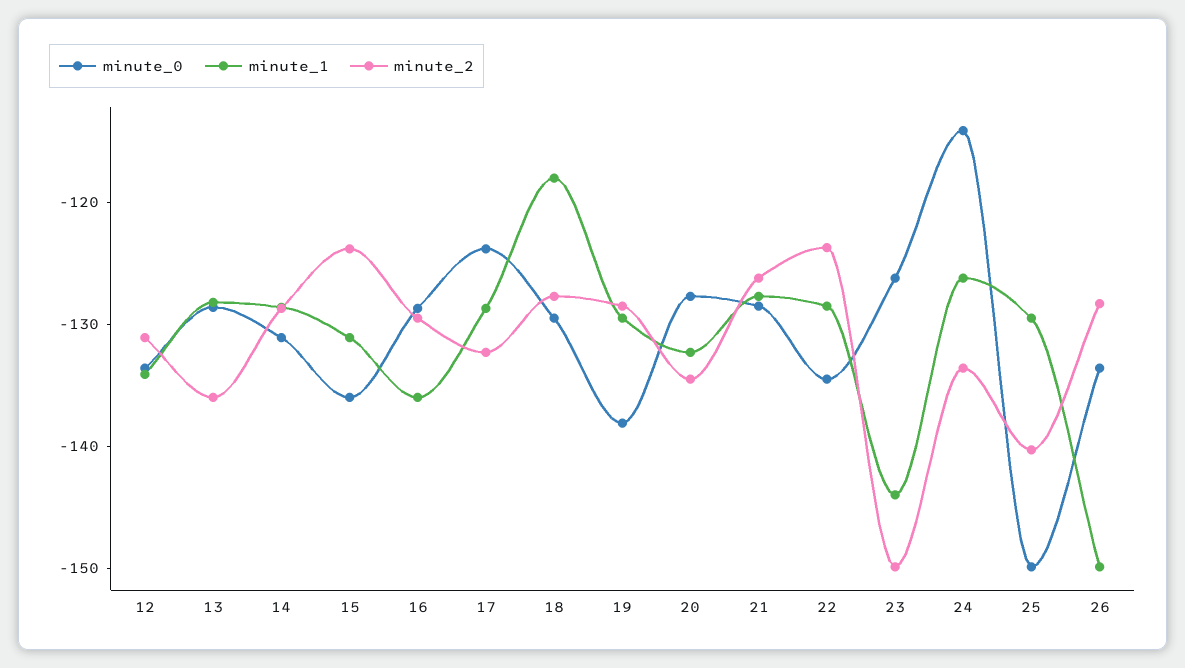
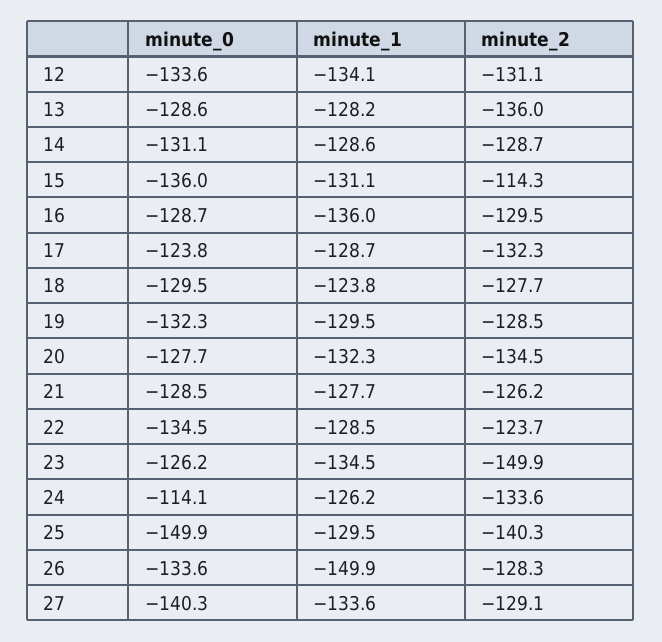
  {
    "minute_0": {
      "12": -133.6,
      "13": -128.6,
      "14": -131.1,
      "15": -136,
      "16": -128.7,
      "17": -123.8,
      "18": -129.5,
-     "19": -138,
+     "19": -132.3,
      "20": -127.7,
      "21": -128.5,
      "22": -134.5,
      "23": -126.2,
      "24": -114.1,
      "25": -149.9,
-     "26": -133.6
+     "26": -133.6,
+     "27": -140.3
    },
    "minute_1": {
      "12": -134.1,
      "13": -128.2,
      "14": -128.6,
      "15": -131.1,
      "16": -136,
      "17": -128.7,
-     "18": -118,
+     "18": -123.8,
      "19": -129.5,
      "20": -132.3,
      "21": -127.7,
      "22": -128.5,
-     "23": -144,
+     "23": -134.5,
      "24": -126.2,
      "25": -129.5,
-     "26": -149.9
+     "26": -149.9,
+     "27": -133.6
    },
    "minute_2": {
      "12": -131.1,
      "13": -136,
      "14": -128.7,
-     "15": -124,
+     "15": -114.3,
      "16": -129.5,
      "17": -132.3,
      "18": -127.7,
      "19": -128.5,
      "20": -134.5,
      "21": -126.2,
      "22": -123.7,
      "23": -149.9,
      "24": -133.6,
      "25": -140.3,
-     "26": -128.3
+     "26": -128.3,
+     "27": -129.1
    }
  }

